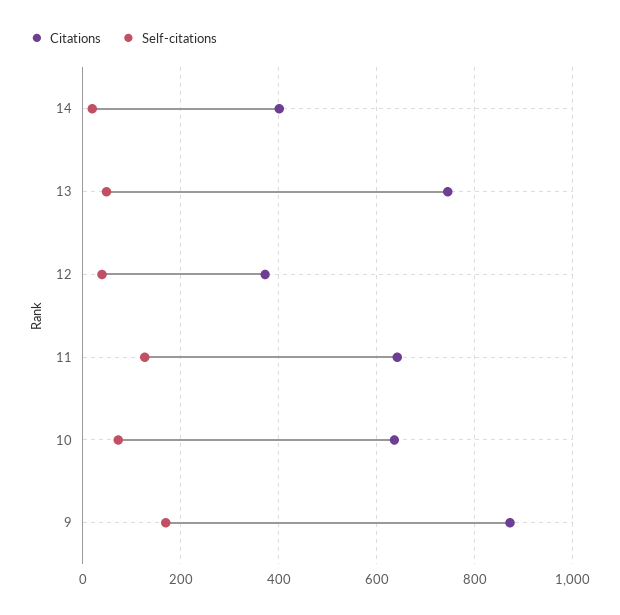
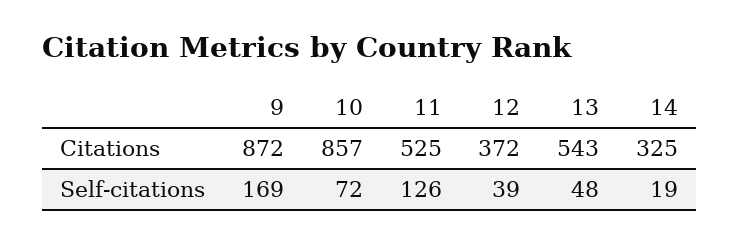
  {
    "Citations": {
-     "14": 400,
+     "14": 325,
-     "13": 740,
+     "13": 543,
      "12": 372,
-     "11": 640,
+     "11": 525,
-     "10": 640,
+     "10": 857,
      "9": 872
    },
    "Self-citations": {
      "14": 19,
      "13": 48,
      "12": 39,
      "11": 126,
      "10": 72,
      "9": 169
    }
  }

